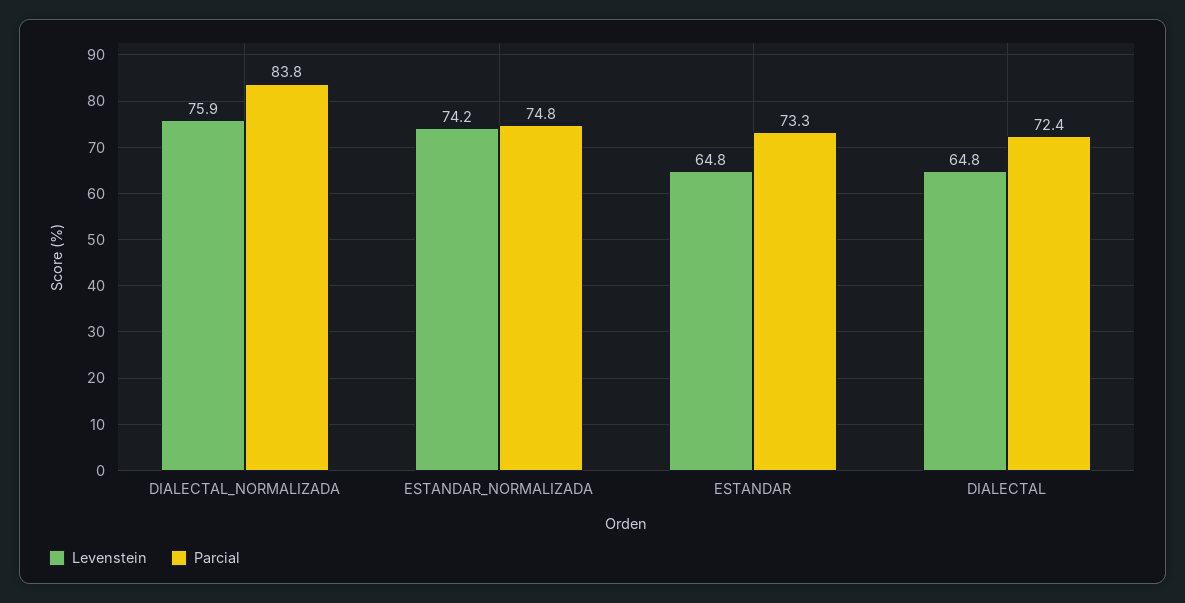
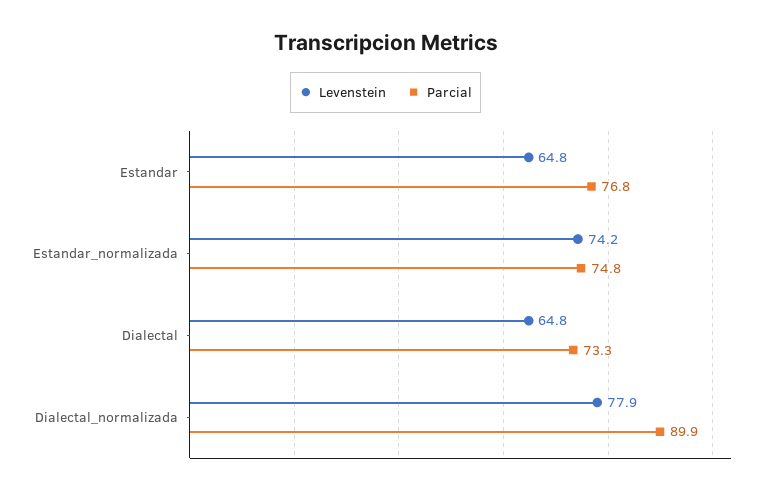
  {
    "Levenstein": {
-     "DIALECTAL_NORMALIZADA": 75.9,
+     "DIALECTAL_NORMALIZADA": 77.9,
      "ESTANDAR_NORMALIZADA": 74.2,
      "ESTANDAR": 64.8,
      "DIALECTAL": 64.8
    },
    "Parcial": {
-     "DIALECTAL_NORMALIZADA": 83.8,
+     "DIALECTAL_NORMALIZADA": 89.9,
      "ESTANDAR_NORMALIZADA": 74.8,
-     "ESTANDAR": 73.3,
+     "ESTANDAR": 76.8,
-     "DIALECTAL": 72.4
+     "DIALECTAL": 73.3
    }
  }

